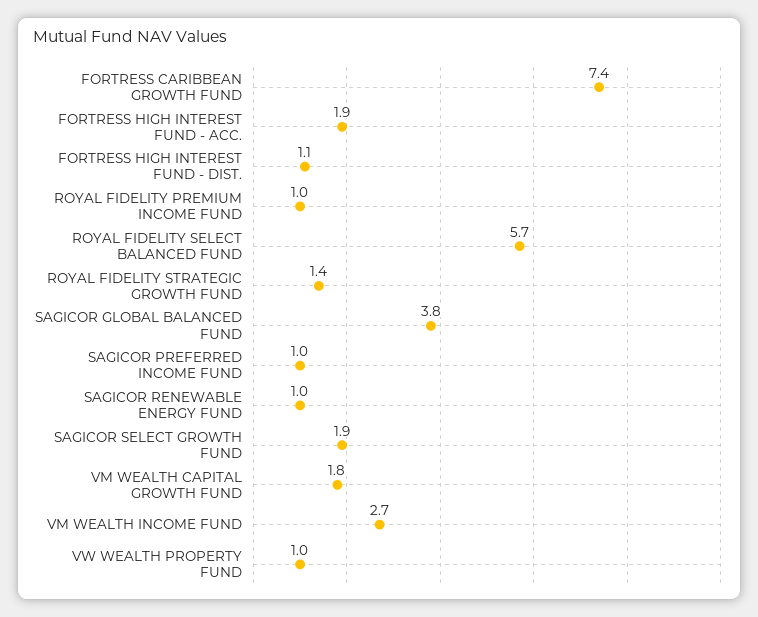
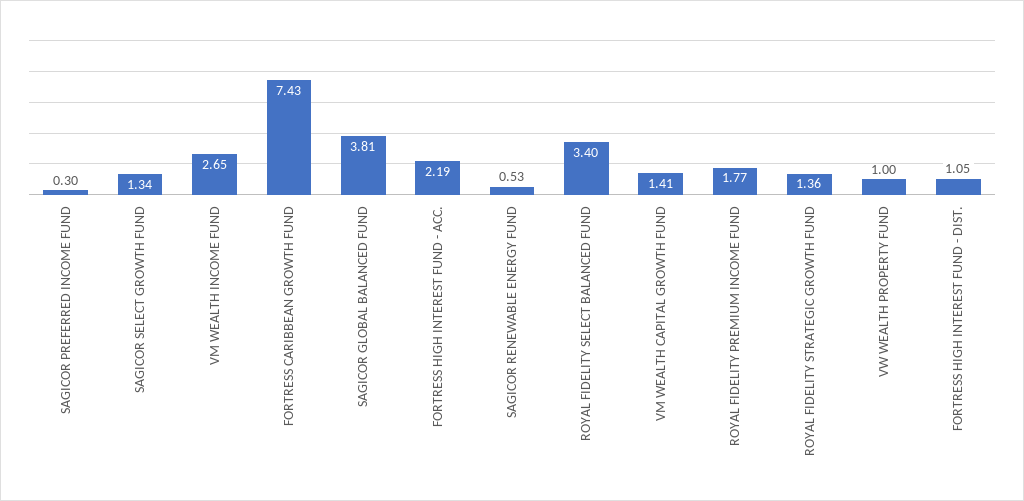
  {
    "FORTRESS CARIBBEAN GROWTH FUND": 7.43,
-   "FORTRESS HIGH INTEREST FUND - ACC.": 1.9,
+   "FORTRESS HIGH INTEREST FUND - ACC.": 2.19,
    "FORTRESS HIGH INTEREST FUND - DIST.": 1.05,
-   "ROYAL FIDELITY PREMIUM INCOME FUND": 1,
+   "ROYAL FIDELITY PREMIUM INCOME FUND": 1.77,
-   "ROYAL FIDELITY SELECT BALANCED FUND": 5.7,
+   "ROYAL FIDELITY SELECT BALANCED FUND": 3.4,
    "ROYAL FIDELITY STRATEGIC GROWTH FUND": 1.36,
    "SAGICOR GLOBAL BALANCED FUND": 3.81,
-   "SAGICOR PREFERRED INCOME FUND": 1,
+   "SAGICOR PREFERRED INCOME FUND": 0.3,
-   "SAGICOR RENEWABLE ENERGY FUND": 1,
+   "SAGICOR RENEWABLE ENERGY FUND": 0.53,
-   "SAGICOR SELECT GROWTH FUND": 1.9,
+   "SAGICOR SELECT GROWTH FUND": 1.34,
-   "VM WEALTH CAPITAL GROWTH FUND": 1.8,
+   "VM WEALTH CAPITAL GROWTH FUND": 1.41,
    "VM WEALTH INCOME FUND": 2.65,
    "VW WEALTH PROPERTY FUND": 1
  }

